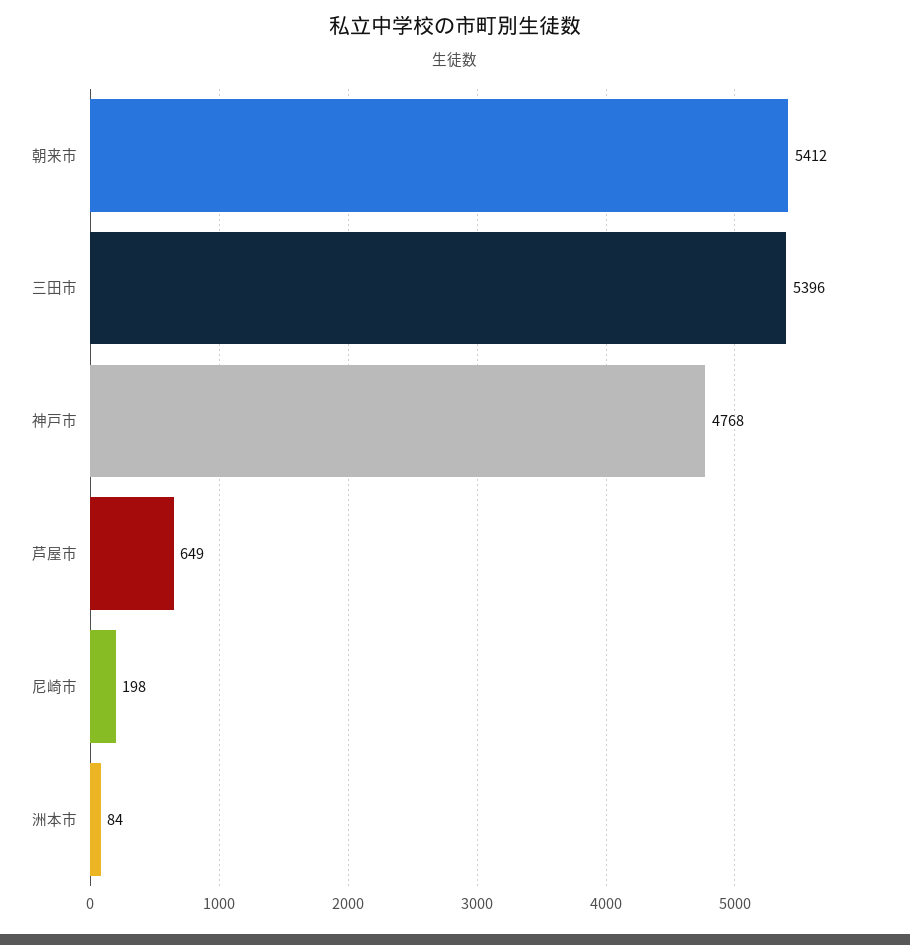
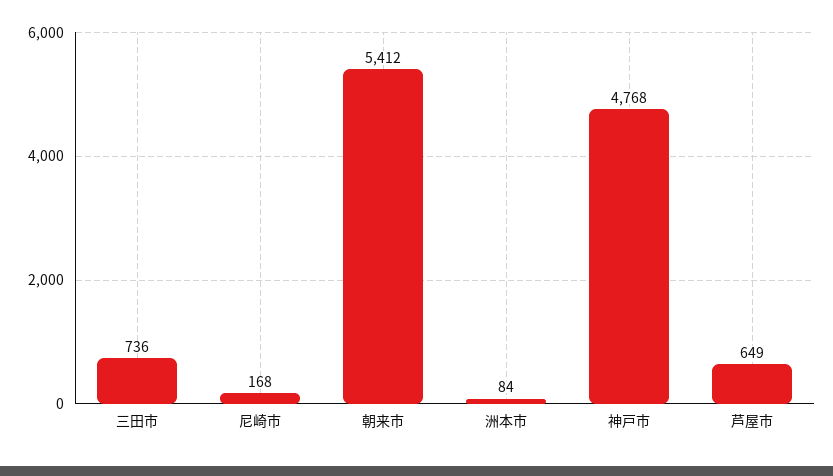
  {
    "朝来市": 5412,
-   "三田市": 5396,
+   "三田市": 736,
    "神戸市": 4768,
    "芦屋市": 649,
-   "尼崎市": 198,
+   "尼崎市": 168,
    "洲本市": 84
  }

